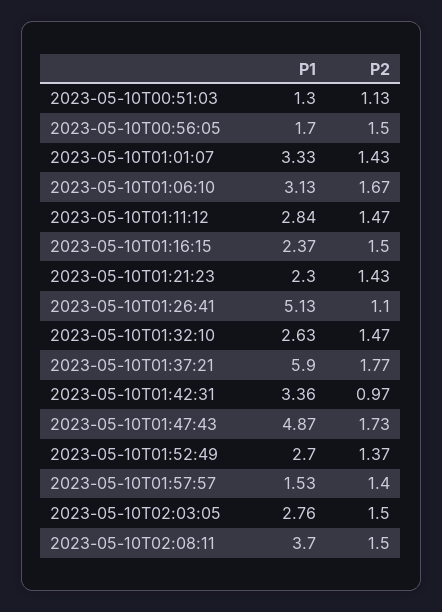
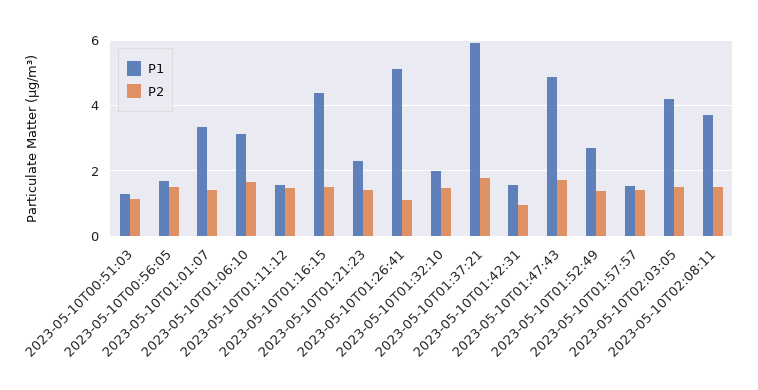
  {
    "P1": {
      "2023-05-10T00:51:03": 1.3,
      "2023-05-10T00:56:05": 1.7,
      "2023-05-10T01:01:07": 3.33,
      "2023-05-10T01:06:10": 3.13,
-     "2023-05-10T01:11:12": 2.84,
+     "2023-05-10T01:11:12": 1.6,
-     "2023-05-10T01:16:15": 2.37,
+     "2023-05-10T01:16:15": 4.4,
      "2023-05-10T01:21:23": 2.3,
      "2023-05-10T01:26:41": 5.13,
-     "2023-05-10T01:32:10": 2.63,
+     "2023-05-10T01:32:10": 2,
      "2023-05-10T01:37:21": 5.9,
-     "2023-05-10T01:42:31": 3.36,
+     "2023-05-10T01:42:31": 1.6,
      "2023-05-10T01:47:43": 4.87,
      "2023-05-10T01:52:49": 2.7,
      "2023-05-10T01:57:57": 1.53,
-     "2023-05-10T02:03:05": 2.76,
+     "2023-05-10T02:03:05": 4.2,
      "2023-05-10T02:08:11": 3.7
    },
    "P2": {
      "2023-05-10T00:51:03": 1.13,
      "2023-05-10T00:56:05": 1.5,
      "2023-05-10T01:01:07": 1.43,
      "2023-05-10T01:06:10": 1.67,
      "2023-05-10T01:11:12": 1.47,
      "2023-05-10T01:16:15": 1.5,
      "2023-05-10T01:21:23": 1.43,
      "2023-05-10T01:26:41": 1.1,
      "2023-05-10T01:32:10": 1.47,
      "2023-05-10T01:37:21": 1.77,
      "2023-05-10T01:42:31": 0.97,
      "2023-05-10T01:47:43": 1.73,
      "2023-05-10T01:52:49": 1.37,
      "2023-05-10T01:57:57": 1.4,
      "2023-05-10T02:03:05": 1.5,
      "2023-05-10T02:08:11": 1.5
    }
  }

